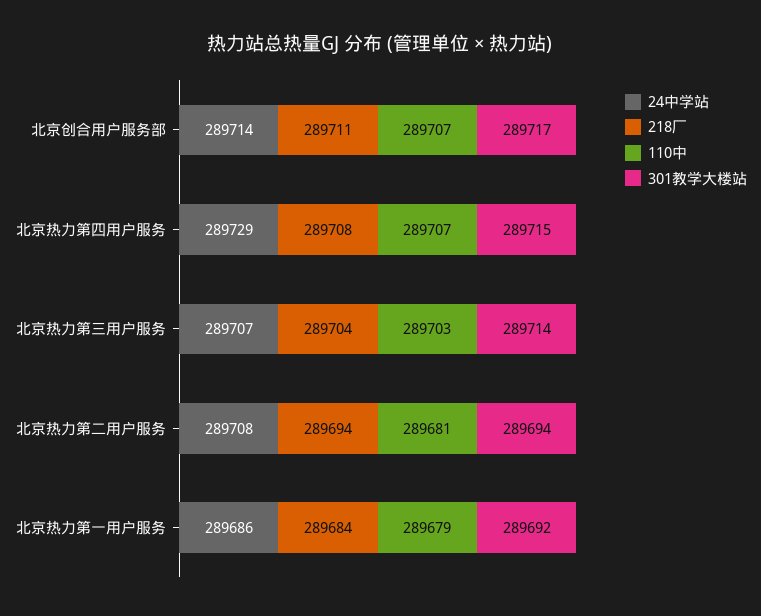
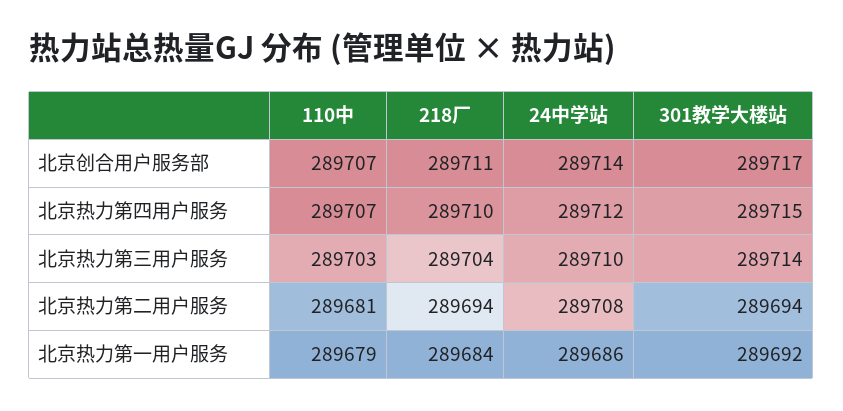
  {
    "24中学站": {
      "北京创合用户服务部": 289714,
-     "北京热力第四用户服务": 289729,
+     "北京热力第四用户服务": 289712,
-     "北京热力第三用户服务": 289707,
+     "北京热力第三用户服务": 289710,
      "北京热力第二用户服务": 289708,
      "北京热力第一用户服务": 289686
    },
    "218厂": {
      "北京创合用户服务部": 289711,
-     "北京热力第四用户服务": 289708,
+     "北京热力第四用户服务": 289710,
      "北京热力第三用户服务": 289704,
      "北京热力第二用户服务": 289694,
      "北京热力第一用户服务": 289684
    },
    "110中": {
      "北京创合用户服务部": 289707,
      "北京热力第四用户服务": 289707,
      "北京热力第三用户服务": 289703,
      "北京热力第二用户服务": 289681,
      "北京热力第一用户服务": 289679
    },
    "301教学大楼站": {
      "北京创合用户服务部": 289717,
      "北京热力第四用户服务": 289715,
      "北京热力第三用户服务": 289714,
      "北京热力第二用户服务": 289694,
      "北京热力第一用户服务": 289692
    }
  }

